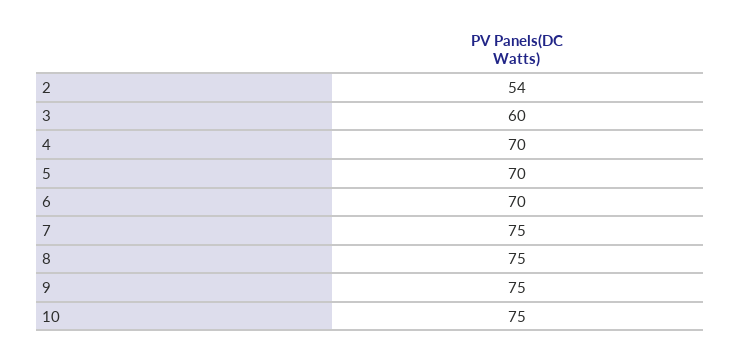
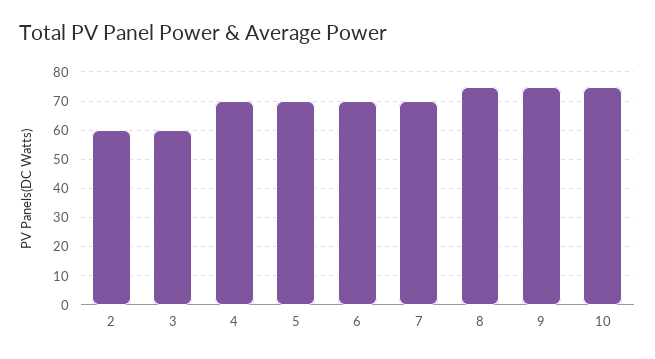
  {
-   "2": 54,
+   "2": 60,
    "3": 60,
    "4": 70,
    "5": 70,
    "6": 70,
-   "7": 75,
+   "7": 70,
    "8": 75,
    "9": 75,
    "10": 75
  }

